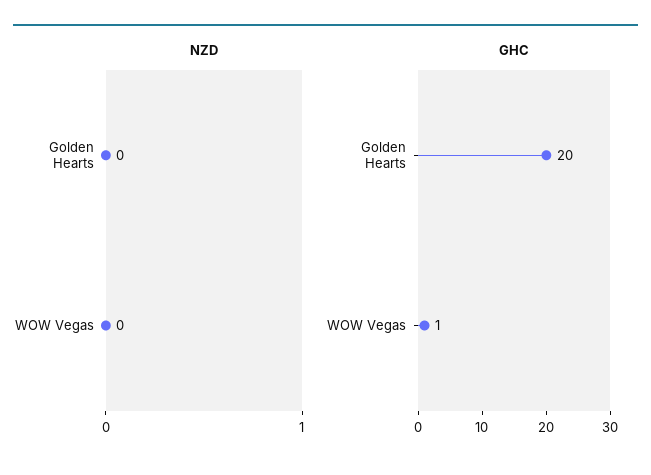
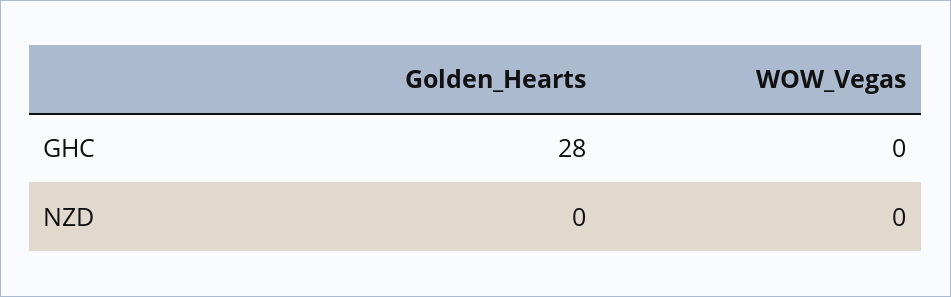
  {
    "NZD": {
      "Golden Hearts": 0,
      "WOW Vegas": 0
    },
    "GHC": {
-     "Golden Hearts": 20,
+     "Golden Hearts": 28,
-     "WOW Vegas": 1
+     "WOW Vegas": 0
    }
  }

